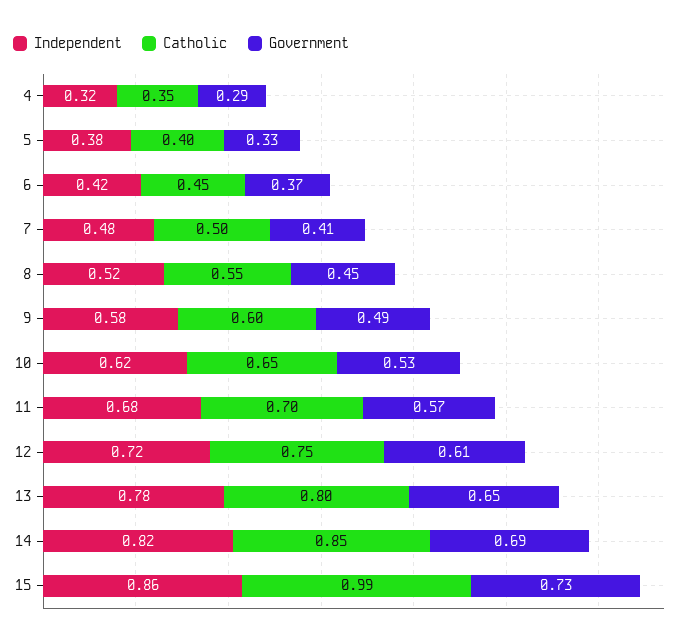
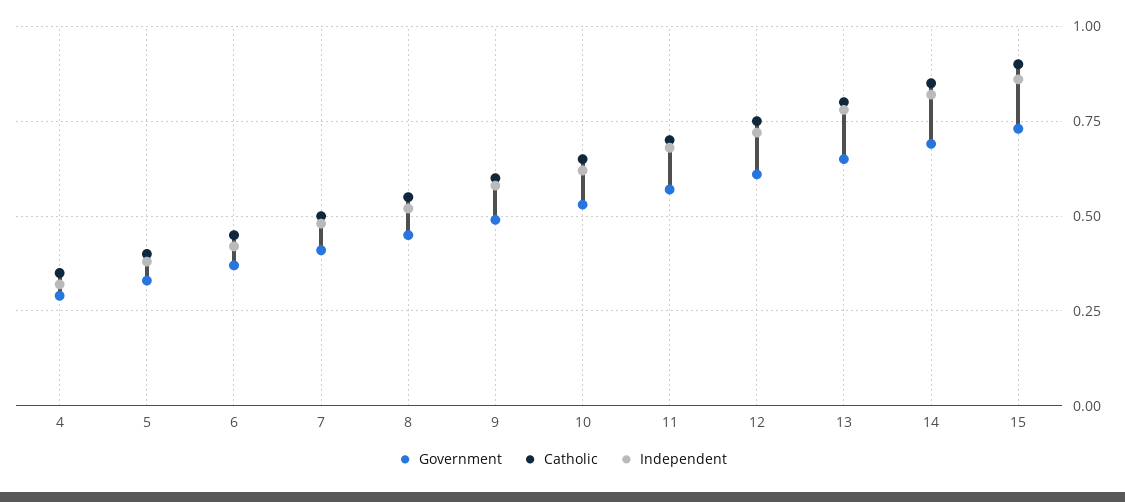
  {
    "Independent": {
      "4": 0.32,
      "5": 0.38,
      "6": 0.42,
      "7": 0.48,
      "8": 0.52,
      "9": 0.58,
      "10": 0.62,
      "11": 0.68,
      "12": 0.72,
      "13": 0.78,
      "14": 0.82,
      "15": 0.86
    },
    "Catholic": {
      "4": 0.35,
      "5": 0.4,
      "6": 0.45,
      "7": 0.5,
      "8": 0.55,
      "9": 0.6,
      "10": 0.65,
      "11": 0.7,
      "12": 0.75,
      "13": 0.8,
      "14": 0.85,
-     "15": 0.99
+     "15": 0.9
    },
    "Government": {
      "4": 0.29,
      "5": 0.33,
      "6": 0.37,
      "7": 0.41,
      "8": 0.45,
      "9": 0.49,
      "10": 0.53,
      "11": 0.57,
      "12": 0.61,
      "13": 0.65,
      "14": 0.69,
      "15": 0.73
    }
  }

